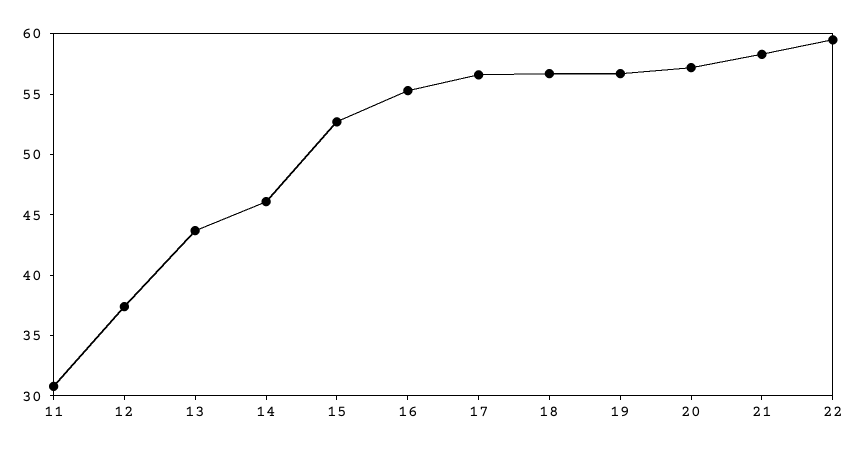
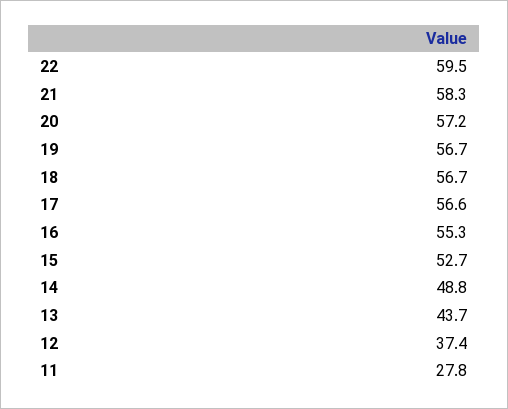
  {
-   "11": 31,
+   "11": 27.8,
    "12": 37.4,
    "13": 43.7,
-   "14": 46,
+   "14": 48.8,
    "15": 52.7,
    "16": 55.3,
    "17": 56.6,
    "18": 56.7,
    "19": 56.7,
    "20": 57.2,
    "21": 58.3,
    "22": 59.5
  }

